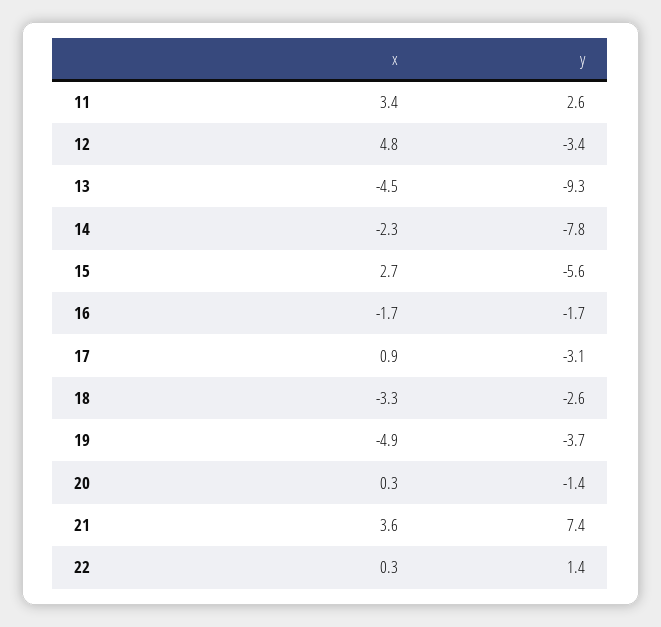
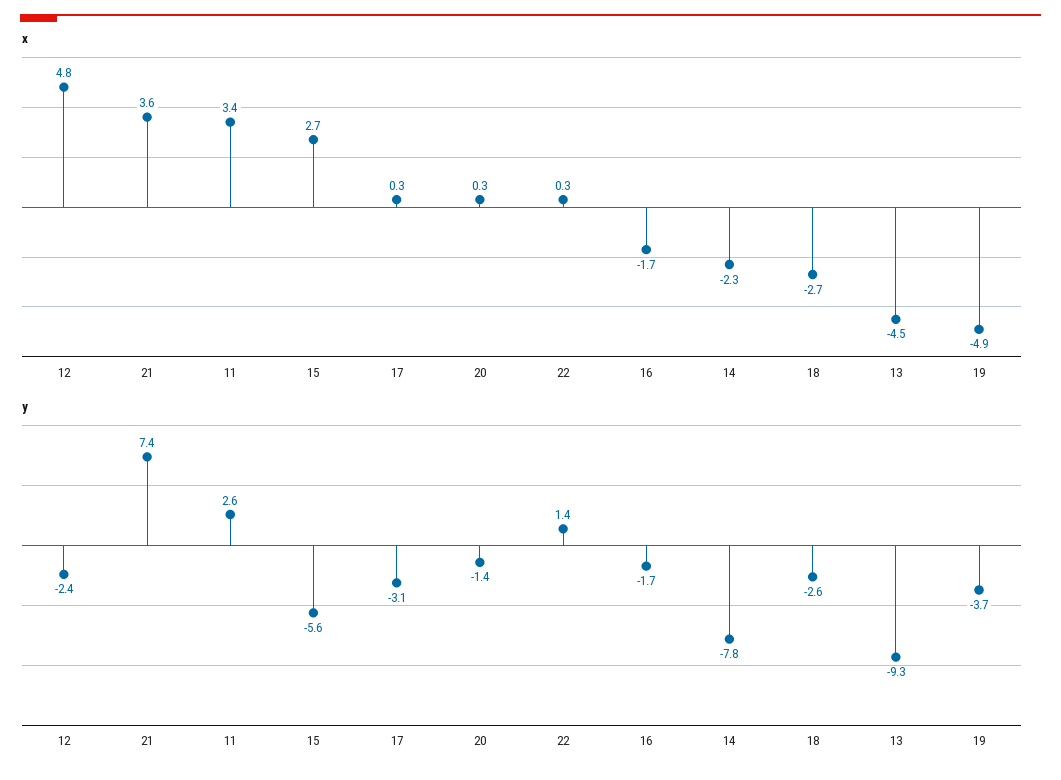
  {
    "x": {
      "11": 3.4,
      "12": 4.8,
      "13": -4.5,
      "14": -2.3,
      "15": 2.7,
      "16": -1.7,
-     "17": 0.9,
+     "17": 0.3,
-     "18": -3.3,
+     "18": -2.7,
      "19": -4.9,
      "20": 0.3,
      "21": 3.6,
      "22": 0.3
    },
    "y": {
      "11": 2.6,
-     "12": -3.4,
+     "12": -2.4,
      "13": -9.3,
      "14": -7.8,
      "15": -5.6,
      "16": -1.7,
      "17": -3.1,
      "18": -2.6,
      "19": -3.7,
      "20": -1.4,
      "21": 7.4,
      "22": 1.4
    }
  }

